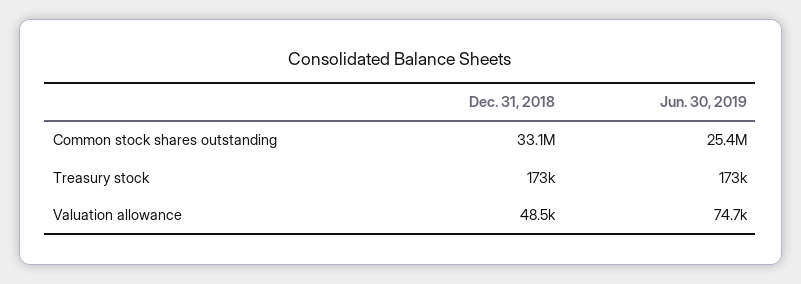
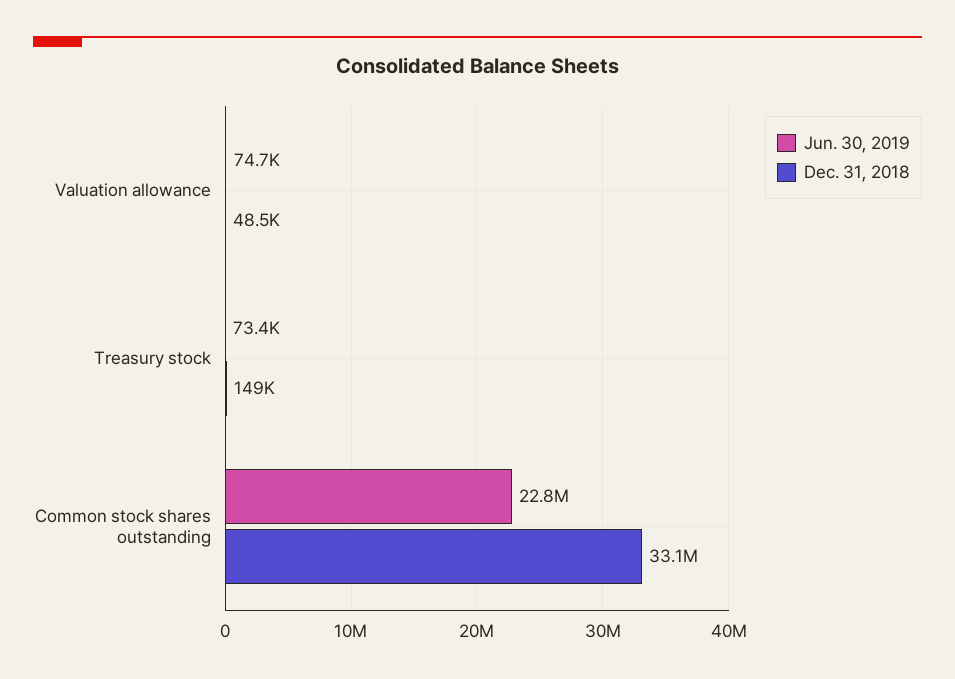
  {
    "Dec. 31, 2018": {
      "Common stock shares outstanding": 33100000,
-     "Treasury stock": 173000,
+     "Treasury stock": 149000,
      "Valuation allowance": 48500
    },
    "Jun. 30, 2019": {
-     "Common stock shares outstanding": 25400000,
+     "Common stock shares outstanding": 22800000,
-     "Treasury stock": 173000,
+     "Treasury stock": 73400,
      "Valuation allowance": 74700
    }
  }

